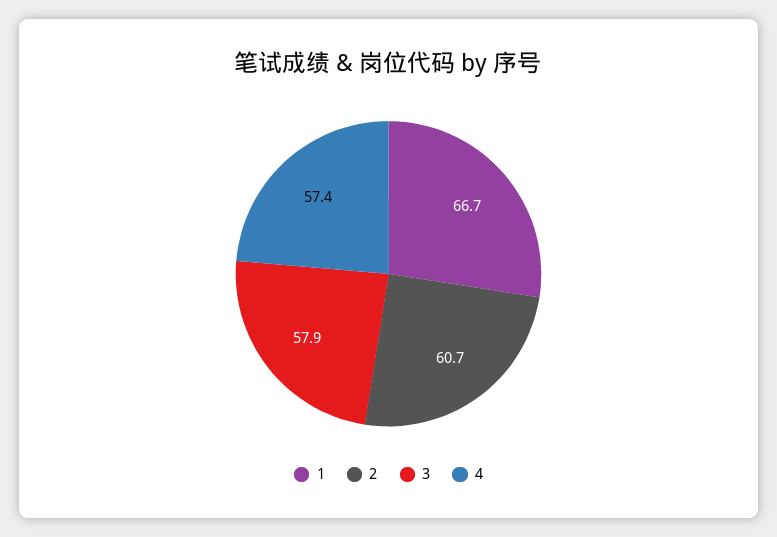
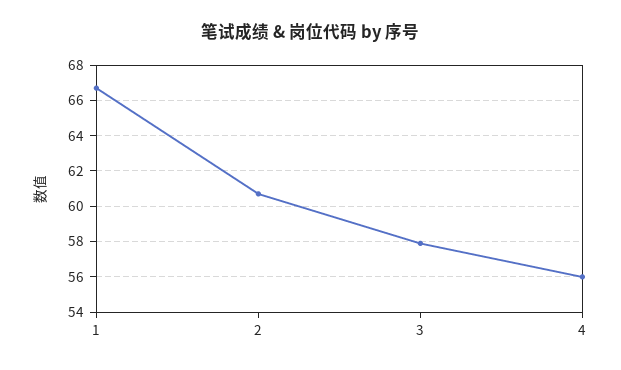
  {
    "1": 66.7,
    "2": 60.7,
    "3": 57.9,
-   "4": 57.4
+   "4": 56
  }

